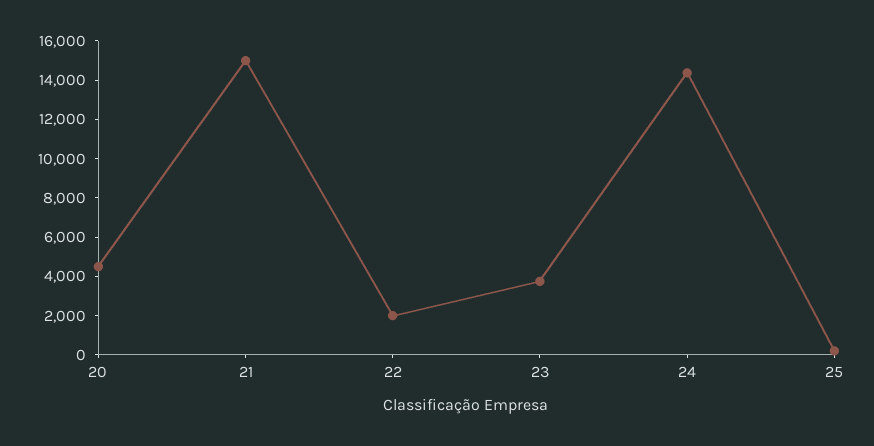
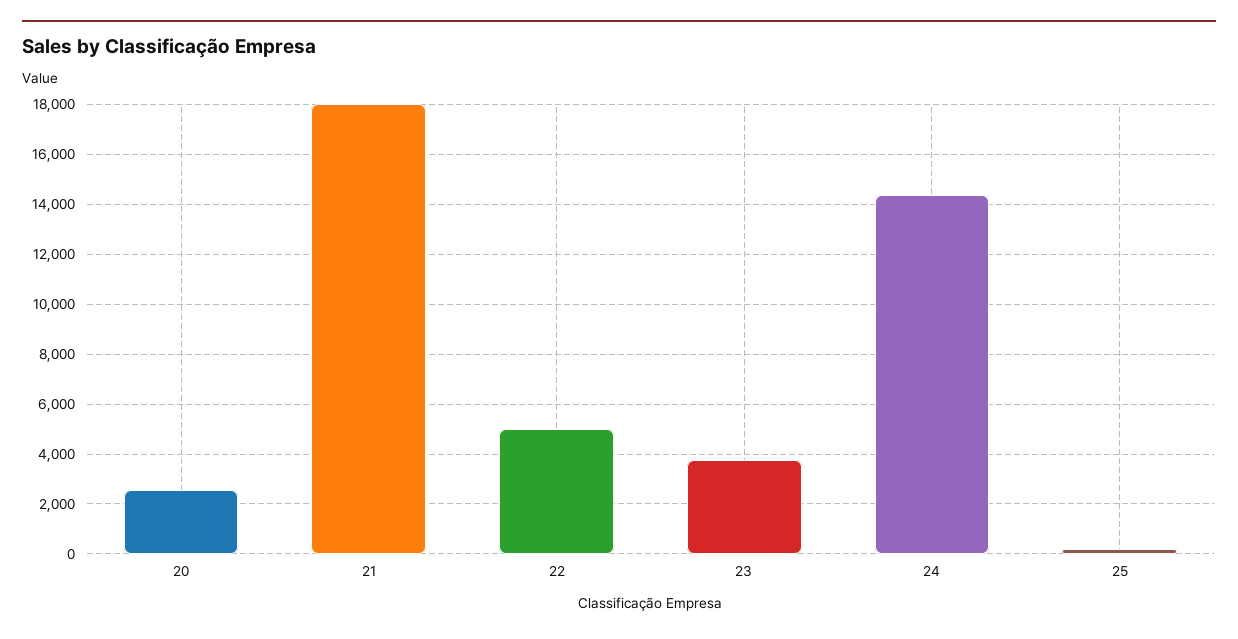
  {
-   "20": 4500,
+   "20": 2500,
-   "21": 15000,
+   "21": 18000,
-   "22": 2000,
+   "22": 5000,
    "23": 3750,
    "24": 14500,
    "25": 250
  }

